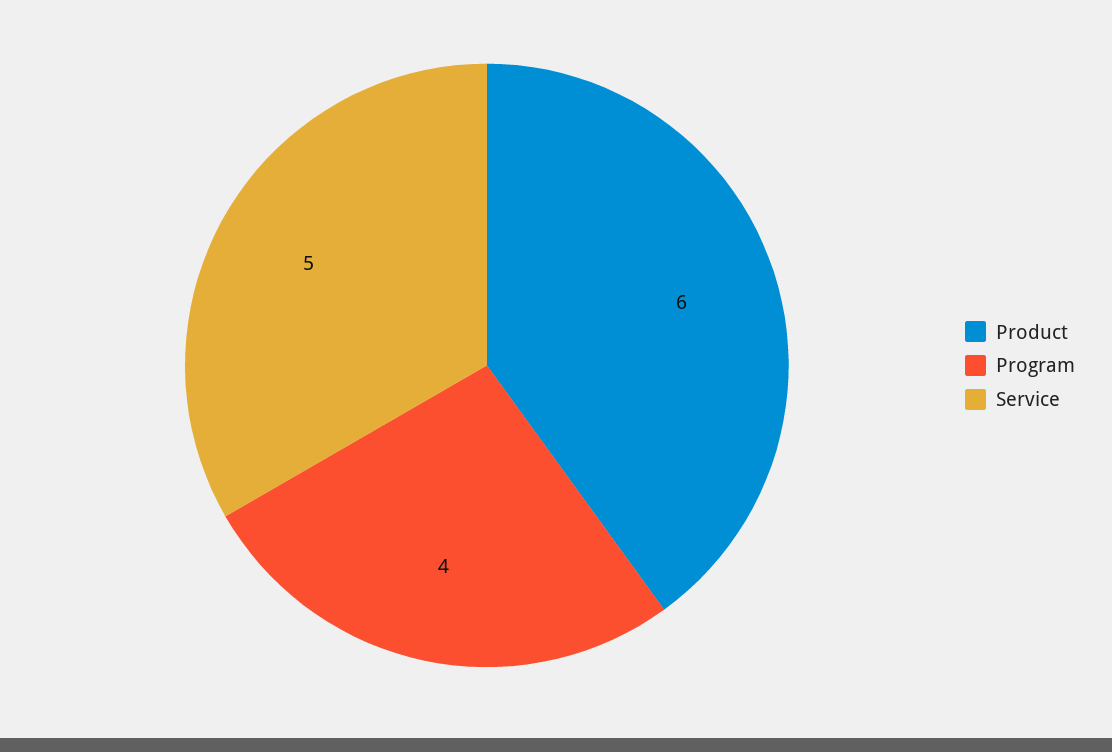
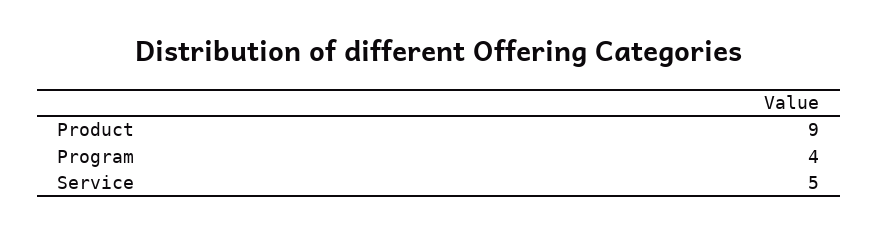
  {
-   "Product": 6,
+   "Product": 9,
    "Program": 4,
    "Service": 5
  }

